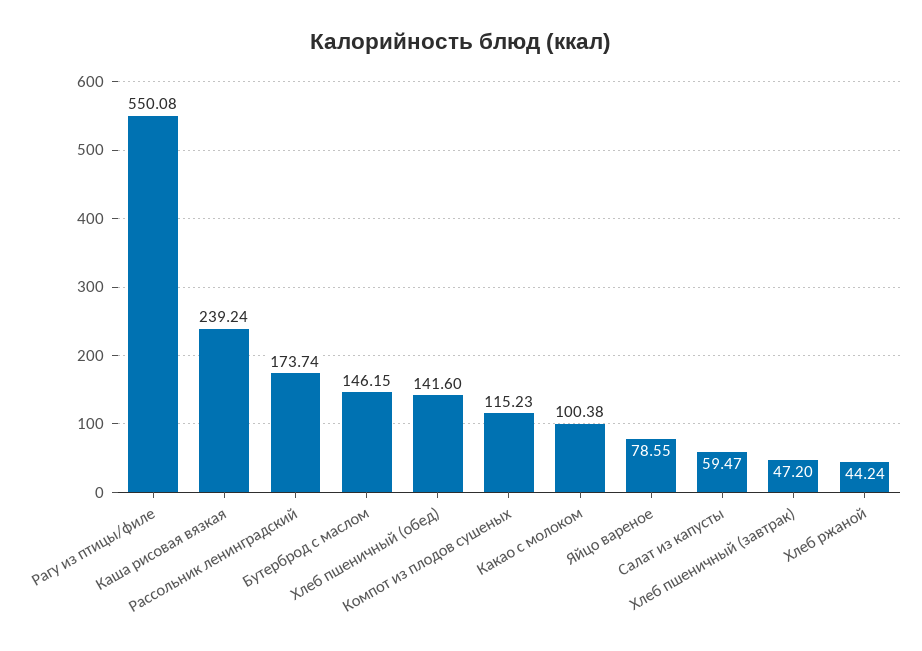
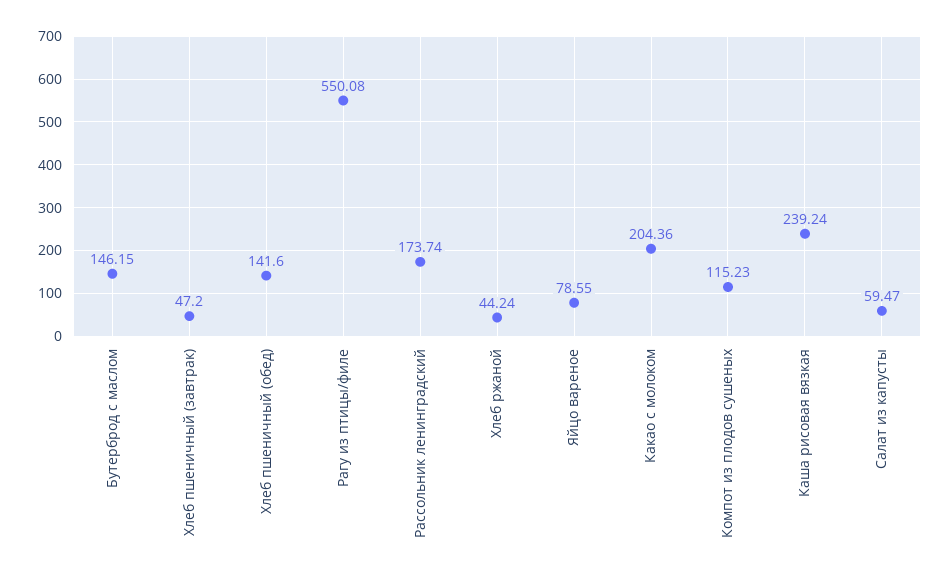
  {
    "Рагу из птицы/филе": 550.08,
    "Каша рисовая вязкая": 239.24,
    "Рассольник ленинградский": 173.74,
    "Бутерброд с маслом": 146.15,
    "Хлеб пшеничный (обед)": 141.6,
    "Компот из плодов сушеных": 115.23,
-   "Какао с молоком": 100.38,
+   "Какао с молоком": 204.36,
    "Яйцо вареное": 78.55,
    "Салат из капусты": 59.47,
    "Хлеб пшеничный (завтрак)": 47.2,
    "Хлеб ржаной": 44.24
  }

